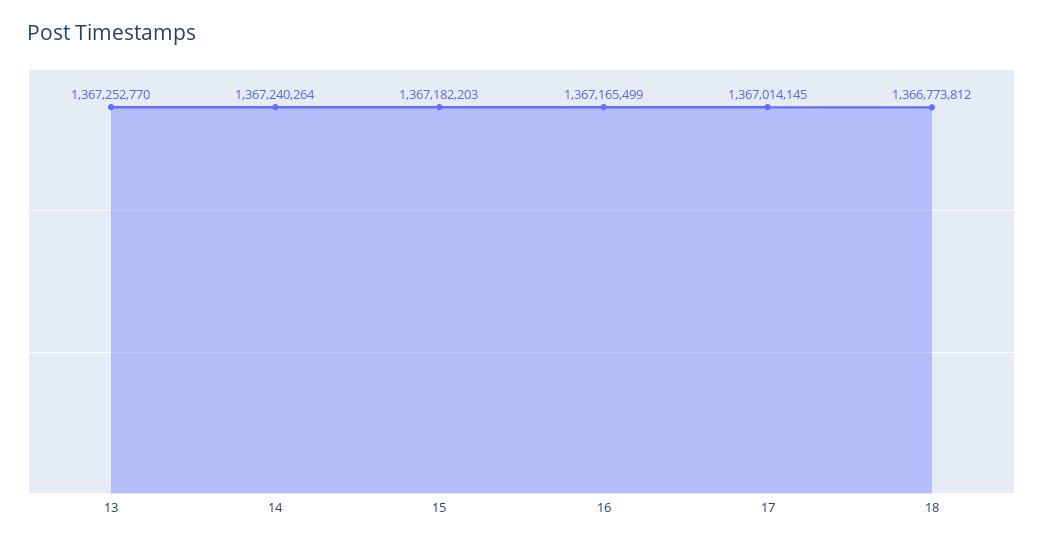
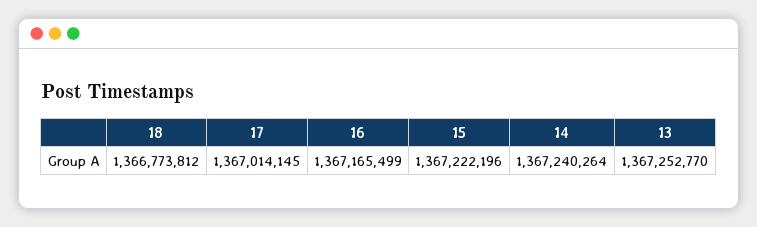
  {
    "13": 1367252770,
    "14": 1367240264,
-   "15": 1367182203,
+   "15": 1367222196,
    "16": 1367165499,
    "17": 1367014145,
    "18": 1366773812
  }

